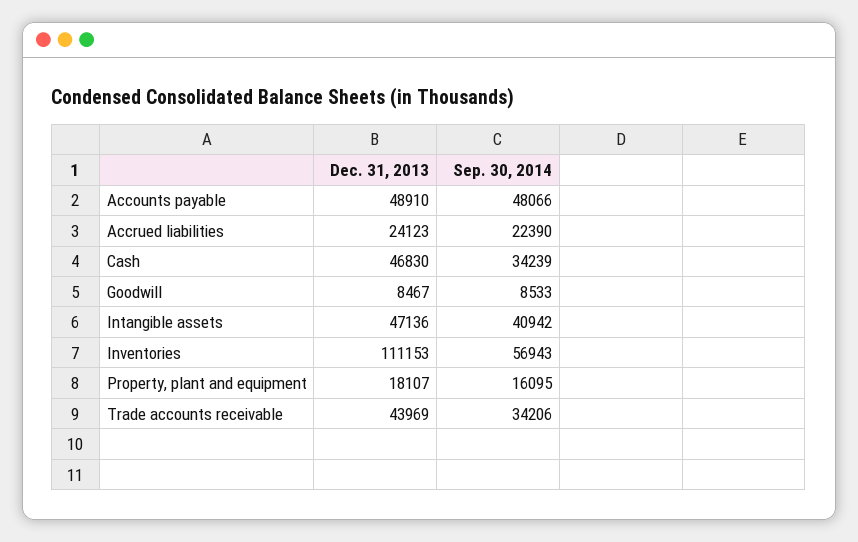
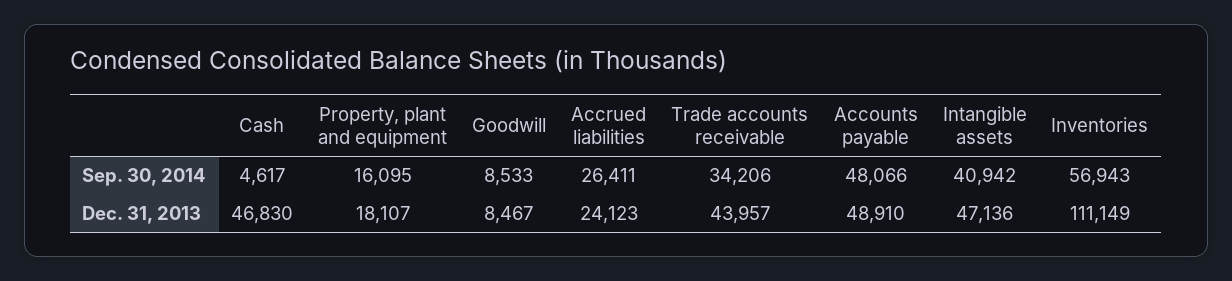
  {
    "Dec. 31, 2013": {
      "Accounts payable": 48910,
      "Accrued liabilities": 24123,
      "Cash": 46830,
      "Goodwill": 8467,
      "Intangible assets": 47136,
-     "Inventories": 111153,
+     "Inventories": 111149,
      "Property, plant and equipment": 18107,
-     "Trade accounts receivable": 43969
+     "Trade accounts receivable": 43957
    },
    "Sep. 30, 2014": {
      "Accounts payable": 48066,
-     "Accrued liabilities": 22390,
+     "Accrued liabilities": 26411,
-     "Cash": 34239,
+     "Cash": 4617,
      "Goodwill": 8533,
      "Intangible assets": 40942,
      "Inventories": 56943,
      "Property, plant and equipment": 16095,
      "Trade accounts receivable": 34206
    }
  }

